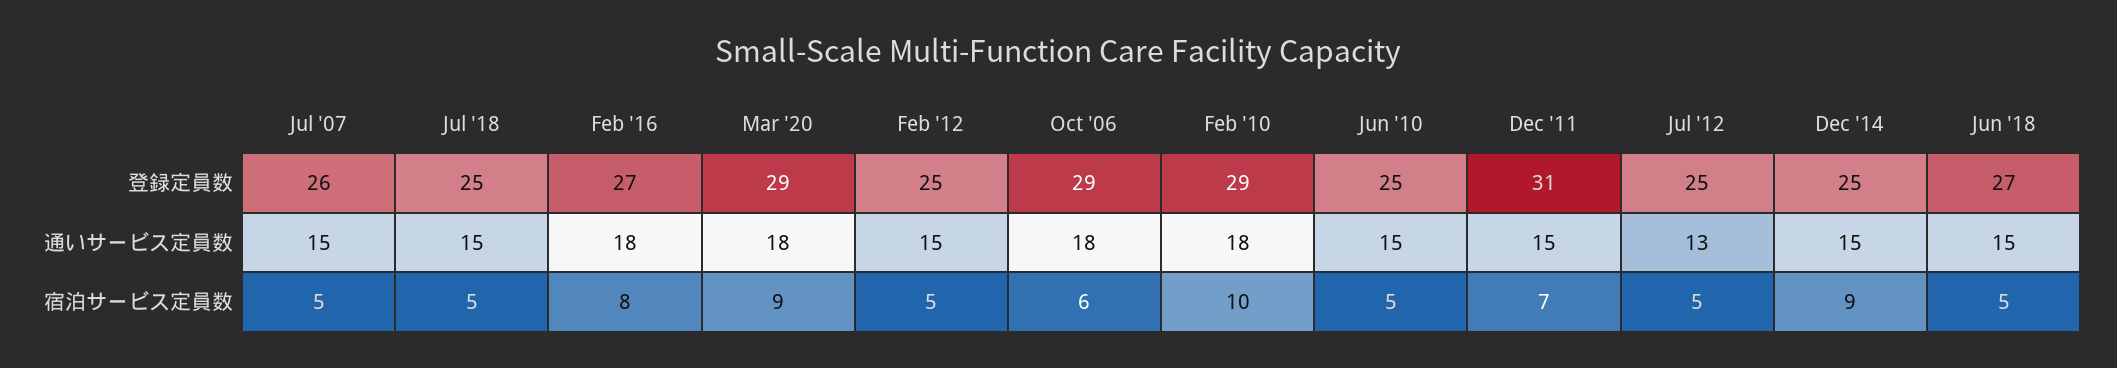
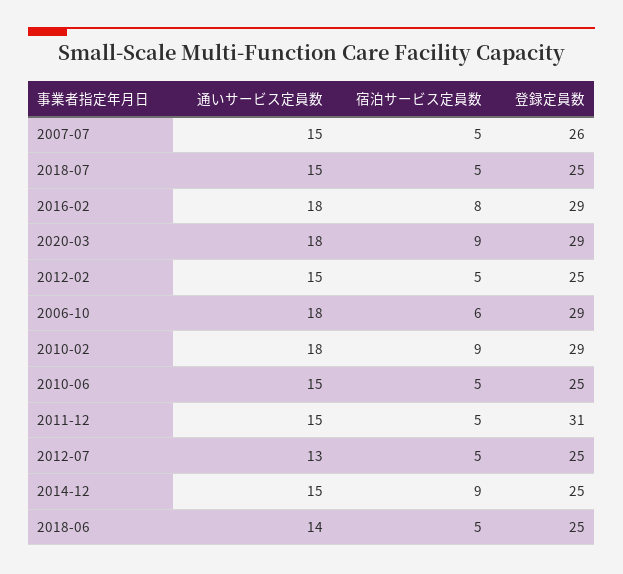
  {
    "Jul '07": {
      "登録定員数": 26,
      "通いサービス定員数": 15,
      "宿泊サービス定員数": 5
    },
    "Jul '18": {
      "登録定員数": 25,
      "通いサービス定員数": 15,
      "宿泊サービス定員数": 5
    },
    "Feb '16": {
-     "登録定員数": 27,
+     "登録定員数": 29,
      "通いサービス定員数": 18,
      "宿泊サービス定員数": 8
    },
    "Mar '20": {
      "登録定員数": 29,
      "通いサービス定員数": 18,
      "宿泊サービス定員数": 9
    },
    "Feb '12": {
      "登録定員数": 25,
      "通いサービス定員数": 15,
      "宿泊サービス定員数": 5
    },
    "Oct '06": {
      "登録定員数": 29,
      "通いサービス定員数": 18,
      "宿泊サービス定員数": 6
    },
    "Feb '10": {
      "登録定員数": 29,
      "通いサービス定員数": 18,
-     "宿泊サービス定員数": 10
+     "宿泊サービス定員数": 9
    },
    "Jun '10": {
      "登録定員数": 25,
      "通いサービス定員数": 15,
      "宿泊サービス定員数": 5
    },
    "Dec '11": {
      "登録定員数": 31,
      "通いサービス定員数": 15,
-     "宿泊サービス定員数": 7
+     "宿泊サービス定員数": 5
    },
    "Jul '12": {
      "登録定員数": 25,
      "通いサービス定員数": 13,
      "宿泊サービス定員数": 5
    },
    "Dec '14": {
      "登録定員数": 25,
      "通いサービス定員数": 15,
      "宿泊サービス定員数": 9
    },
    "Jun '18": {
-     "登録定員数": 27,
+     "登録定員数": 25,
-     "通いサービス定員数": 15,
+     "通いサービス定員数": 14,
      "宿泊サービス定員数": 5
    }
  }

